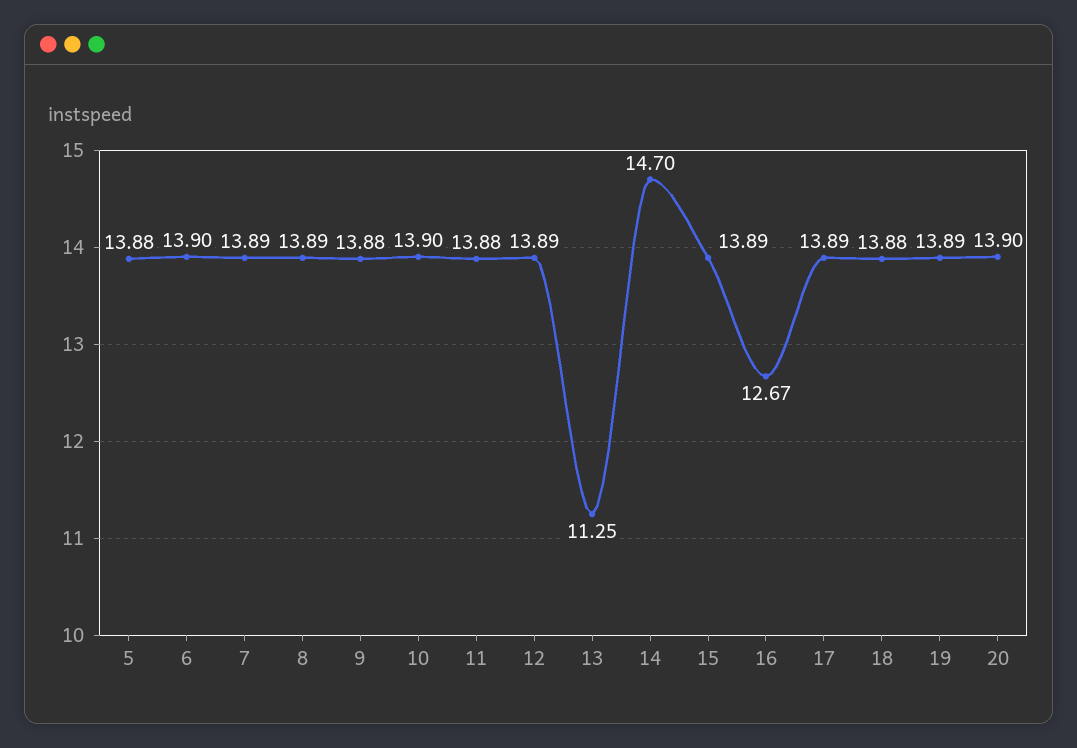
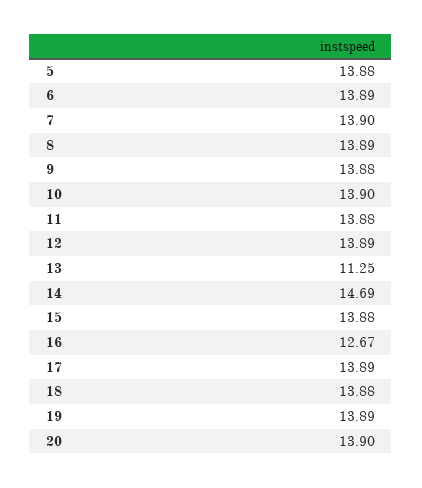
  {
    "5": 13.88,
-   "6": 13.9,
+   "6": 13.89,
-   "7": 13.89,
+   "7": 13.9,
    "8": 13.89,
    "9": 13.88,
    "10": 13.9,
    "11": 13.88,
    "12": 13.89,
    "13": 11.25,
-   "14": 14.7,
+   "14": 14.69,
-   "15": 13.89,
+   "15": 13.88,
    "16": 12.67,
    "17": 13.89,
    "18": 13.88,
    "19": 13.89,
    "20": 13.9
  }

